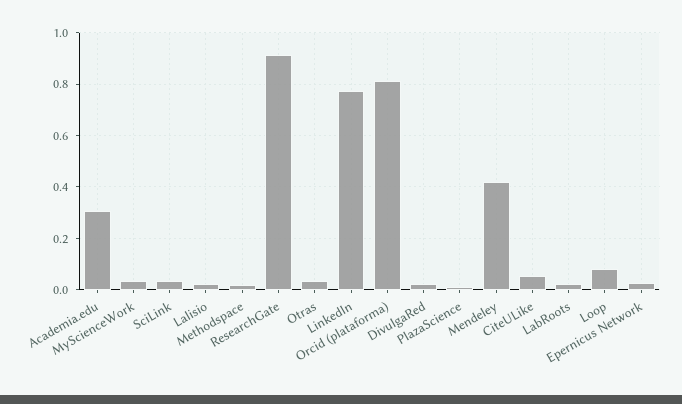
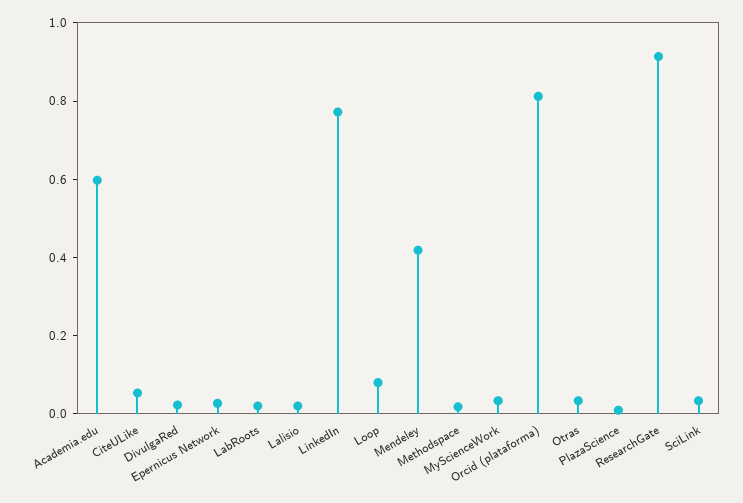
  {
-   "Academia.edu": 0.3,
+   "Academia.edu": 0.6,
    "MyScienceWork": 0.025,
    "SciLink": 0.025,
    "Lalisio": 0.025,
    "Methodspace": 0.025,
    "ResearchGate": 0.925,
    "Otras": 0.025,
    "LinkedIn": 0.775,
    "Orcid (plataforma)": 0.8,
    "DivulgaRed": 0.025,
    "PlazaScience": 0,
    "Mendeley": 0.425,
    "CiteULike": 0.05,
    "LabRoots": 0.025,
    "Loop": 0.075,
    "Epernicus Network": 0.025
  }

